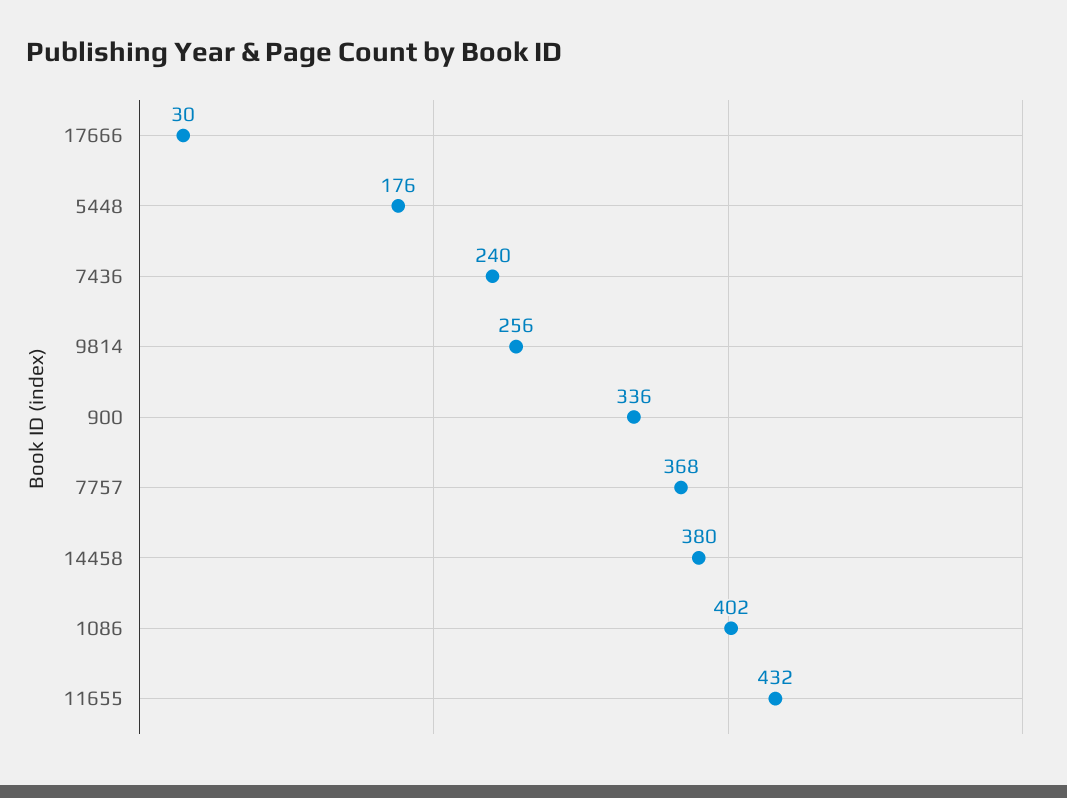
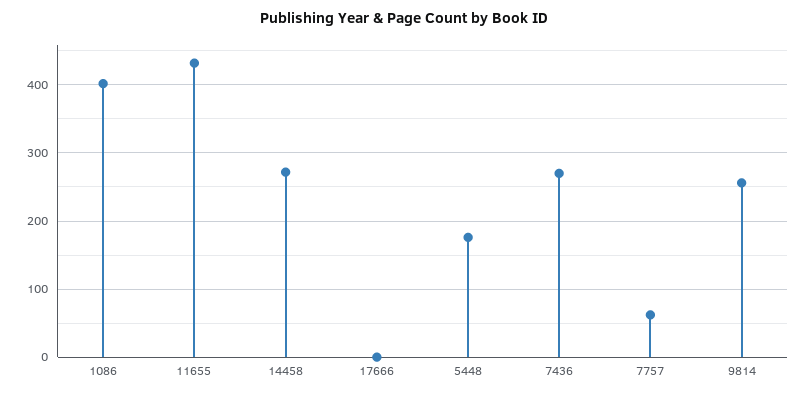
  {
-   "17666": 30,
+   "17666": 0,
    "5448": 176,
-   "7436": 240,
+   "7436": 270,
    "9814": 256,
-   "900": 336,
-   "7757": 368,
+   "7757": 60,
-   "14458": 380,
+   "14458": 270,
    "1086": 402,
    "11655": 432
  }

